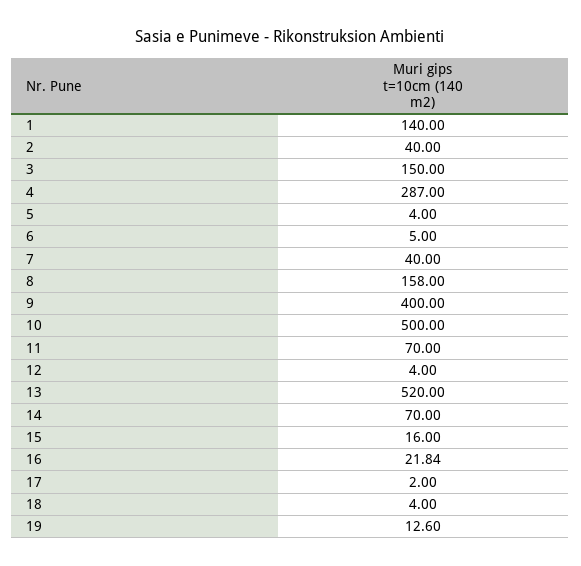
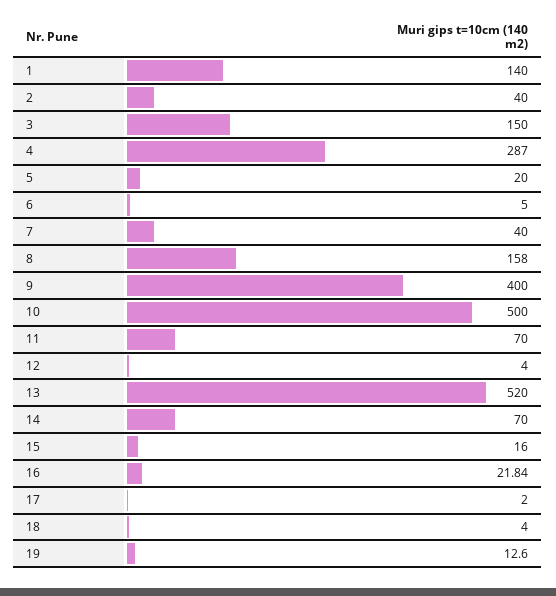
  {
    "1": 140,
    "2": 40,
    "3": 150,
    "4": 287,
-   "5": 4,
+   "5": 20,
    "6": 5,
    "7": 40,
    "8": 158,
    "9": 400,
    "10": 500,
    "11": 70,
    "12": 4,
    "13": 520,
    "14": 70,
    "15": 16,
    "16": 21.84,
    "17": 2,
    "18": 4,
    "19": 12.6
  }

